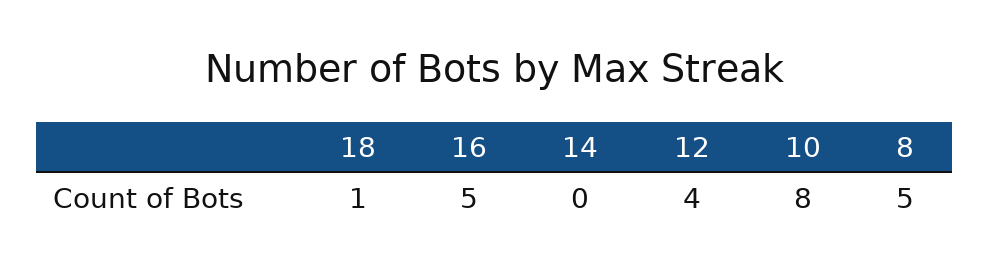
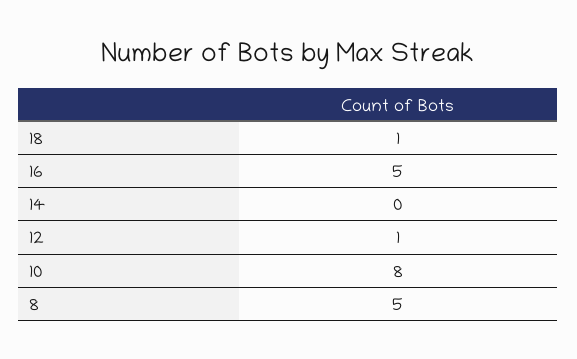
  {
    "18": 1,
    "16": 5,
    "14": 0,
-   "12": 4,
+   "12": 1,
    "10": 8,
    "8": 5
  }

